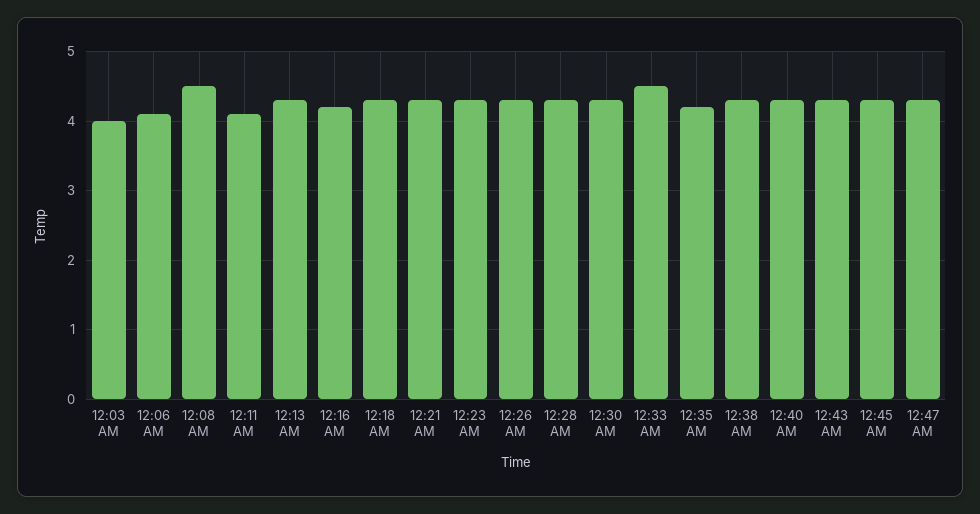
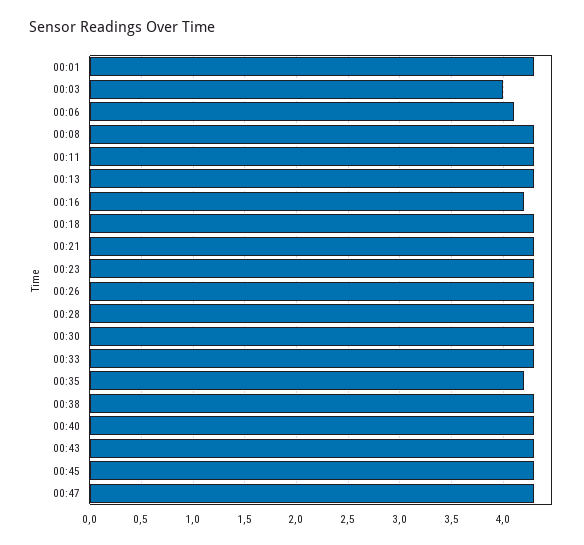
  {
    "12:03 AM": 4,
    "12:06 AM": 4.1,
-   "12:08 AM": 4.5,
+   "12:08 AM": 4.3,
-   "12:11 AM": 4.1,
+   "12:11 AM": 4.3,
    "12:13 AM": 4.3,
    "12:16 AM": 4.2,
    "12:18 AM": 4.3,
    "12:21 AM": 4.3,
    "12:23 AM": 4.3,
    "12:26 AM": 4.3,
    "12:28 AM": 4.3,
    "12:30 AM": 4.3,
-   "12:33 AM": 4.5,
+   "12:33 AM": 4.3,
    "12:35 AM": 4.2,
    "12:38 AM": 4.3,
    "12:40 AM": 4.3,
    "12:43 AM": 4.3,
    "12:45 AM": 4.3,
-   "12:47 AM": 4.3
+   "12:47 AM": 4.3,
+   "00:01": 4.3
  }

